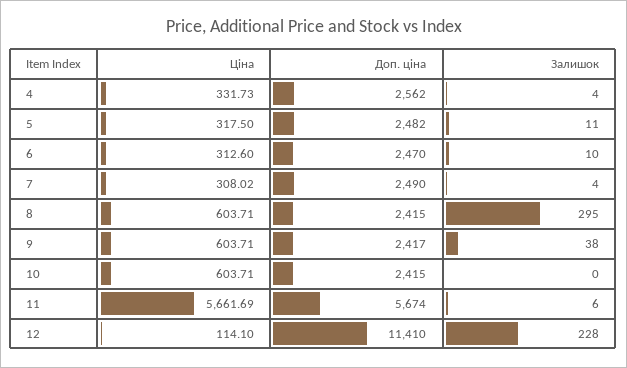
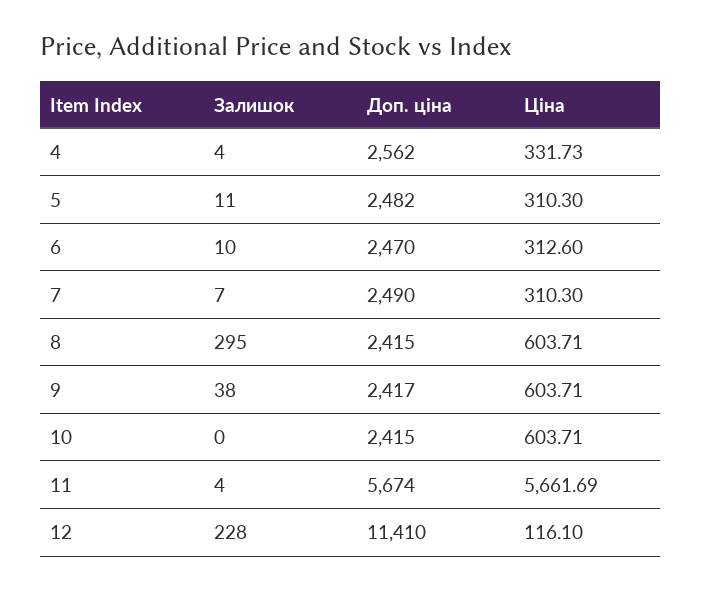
  {
    "Ціна": {
      "4": 331.73,
-     "5": 317.5,
+     "5": 310.3,
      "6": 312.6,
-     "7": 308.02,
+     "7": 310.3,
      "8": 603.71,
      "9": 603.71,
      "10": 603.71,
      "11": 5661.69,
-     "12": 114.1
+     "12": 116.1
    },
    "Доп. ціна": {
      "4": 2562,
      "5": 2482,
      "6": 2470,
      "7": 2490,
      "8": 2415,
      "9": 2417,
      "10": 2415,
      "11": 5674,
      "12": 11410
    },
    "Залишок": {
      "4": 4,
      "5": 11,
      "6": 10,
-     "7": 4,
+     "7": 7,
      "8": 295,
      "9": 38,
      "10": 0,
-     "11": 6,
+     "11": 4,
      "12": 228
    }
  }

